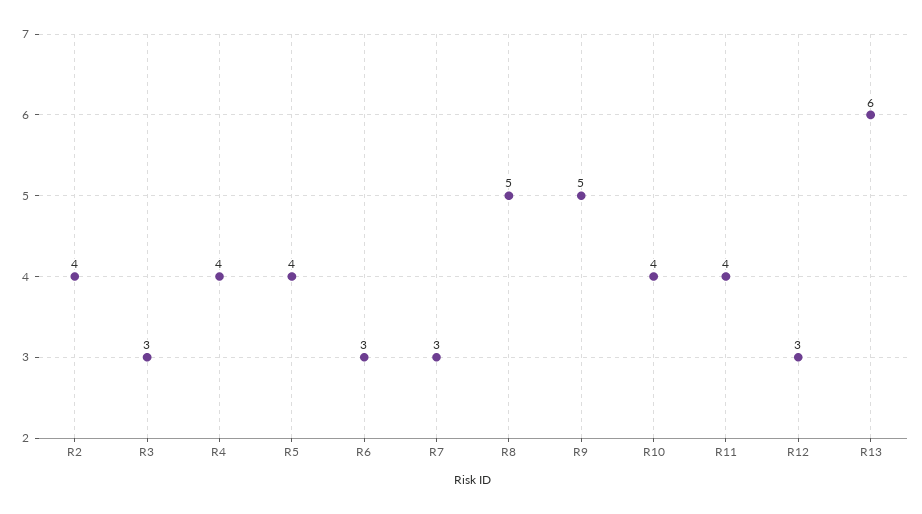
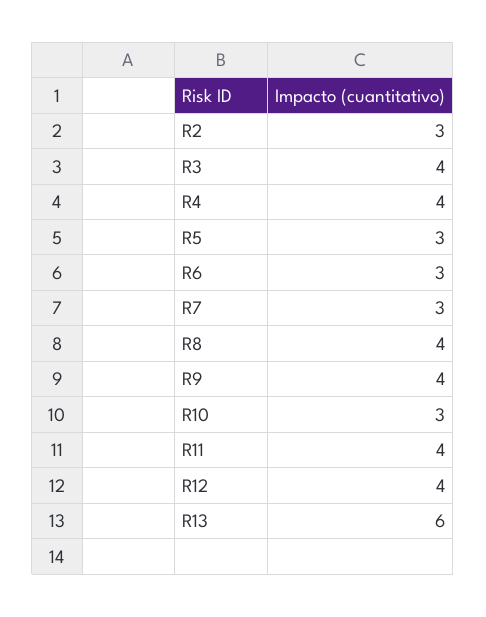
  {
-   "R2": 4,
+   "R2": 3,
-   "R3": 3,
+   "R3": 4,
    "R4": 4,
-   "R5": 4,
+   "R5": 3,
    "R6": 3,
    "R7": 3,
-   "R8": 5,
+   "R8": 4,
-   "R9": 5,
+   "R9": 4,
-   "R10": 4,
+   "R10": 3,
    "R11": 4,
-   "R12": 3,
+   "R12": 4,
    "R13": 6
  }

